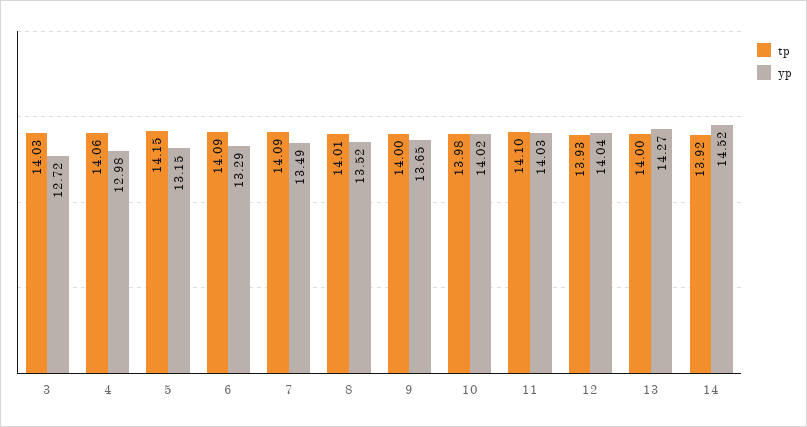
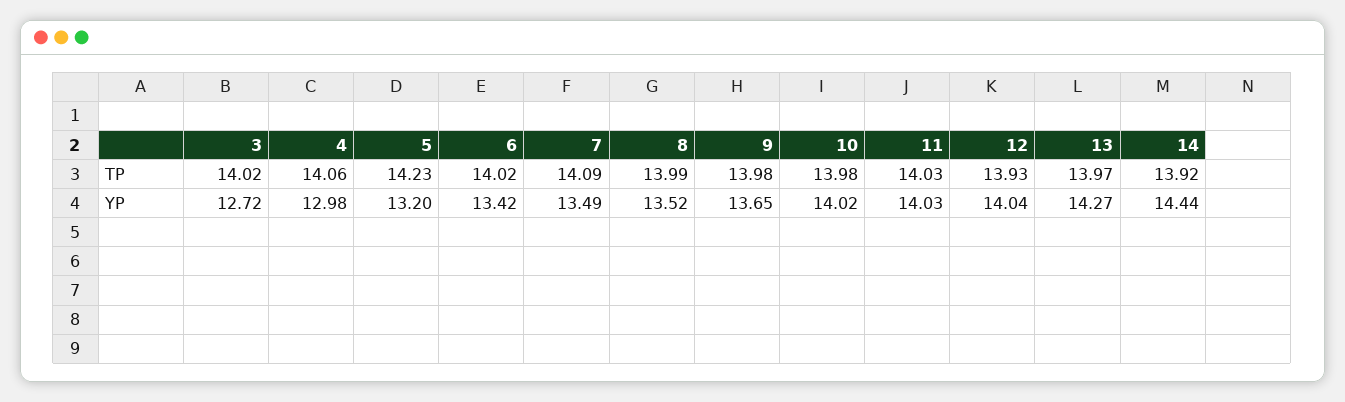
  {
    "tp": {
-     "3": 14.03,
+     "3": 14.02,
      "4": 14.06,
-     "5": 14.15,
+     "5": 14.23,
-     "6": 14.09,
+     "6": 14.02,
      "7": 14.09,
-     "8": 14.01,
+     "8": 13.99,
-     "9": 14,
+     "9": 13.98,
      "10": 13.98,
-     "11": 14.1,
+     "11": 14.03,
      "12": 13.93,
-     "13": 14,
+     "13": 13.97,
      "14": 13.92
    },
    "yp": {
      "3": 12.72,
      "4": 12.98,
-     "5": 13.15,
+     "5": 13.2,
-     "6": 13.29,
+     "6": 13.42,
      "7": 13.49,
      "8": 13.52,
      "9": 13.65,
      "10": 14.02,
      "11": 14.03,
      "12": 14.04,
      "13": 14.27,
-     "14": 14.52
+     "14": 14.44
    }
  }

